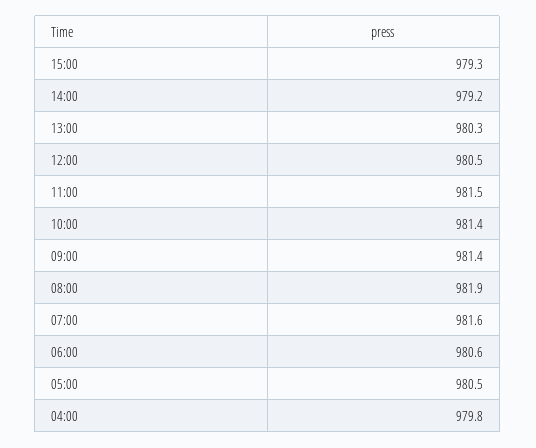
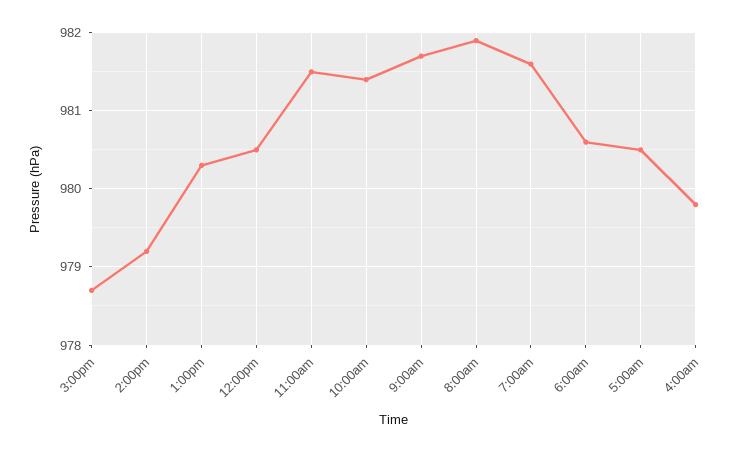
  {
-   "15:00": 979.3,
+   "15:00": 978.7,
    "14:00": 979.2,
    "13:00": 980.3,
    "12:00": 980.5,
    "11:00": 981.5,
    "10:00": 981.4,
-   "09:00": 981.4,
+   "09:00": 981.7,
    "08:00": 981.9,
    "07:00": 981.6,
    "06:00": 980.6,
    "05:00": 980.5,
    "04:00": 979.8
  }

